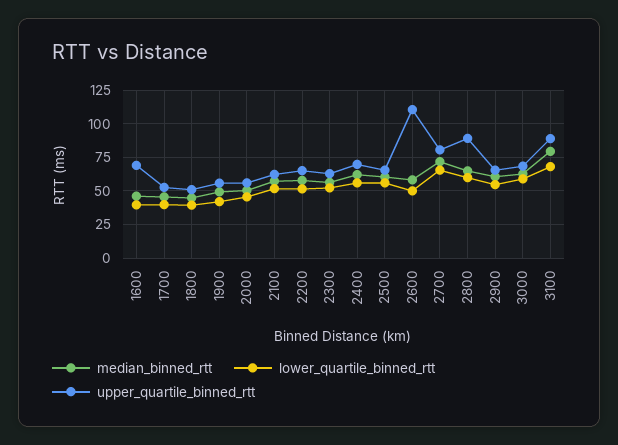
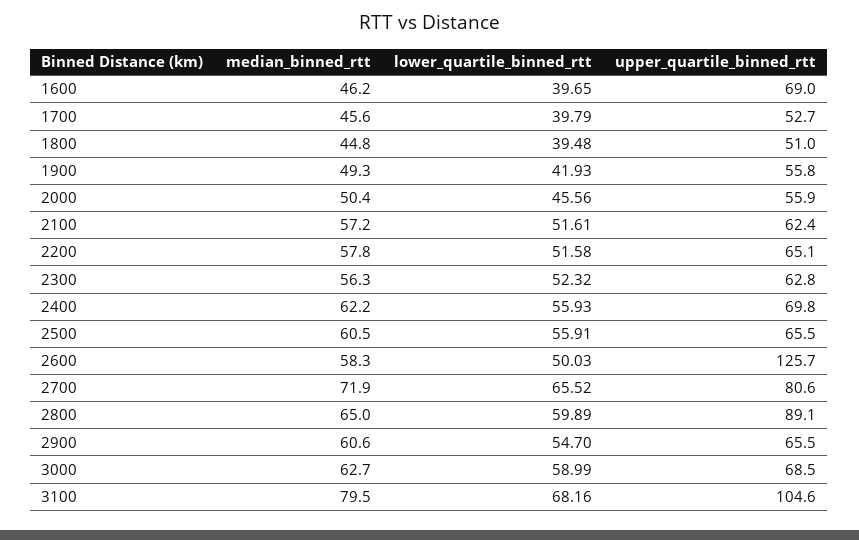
  {
    "median_binned_rtt": {
      "1600": 46.2,
      "1700": 45.6,
      "1800": 44.8,
      "1900": 49.3,
      "2000": 50.4,
      "2100": 57.2,
      "2200": 57.8,
      "2300": 56.3,
      "2400": 62.2,
      "2500": 60.5,
      "2600": 58.3,
      "2700": 71.9,
      "2800": 65,
      "2900": 60.6,
      "3000": 62.7,
      "3100": 79.5
    },
    "lower_quartile_binned_rtt": {
      "1600": 39.65,
      "1700": 39.79,
      "1800": 39.48,
      "1900": 41.93,
      "2000": 45.56,
      "2100": 51.61,
      "2200": 51.58,
      "2300": 52.32,
      "2400": 55.93,
      "2500": 55.91,
      "2600": 50.03,
      "2700": 65.52,
      "2800": 59.89,
      "2900": 54.7,
      "3000": 58.99,
      "3100": 68.16
    },
    "upper_quartile_binned_rtt": {
      "1600": 69,
      "1700": 52.7,
      "1800": 51,
      "1900": 55.8,
      "2000": 55.9,
      "2100": 62.4,
      "2200": 65.1,
      "2300": 62.8,
      "2400": 69.8,
      "2500": 65.5,
-     "2600": 110,
+     "2600": 125.7,
      "2700": 80.6,
      "2800": 89.1,
      "2900": 65.5,
      "3000": 68.5,
-     "3100": 90
+     "3100": 104.6
    }
  }

